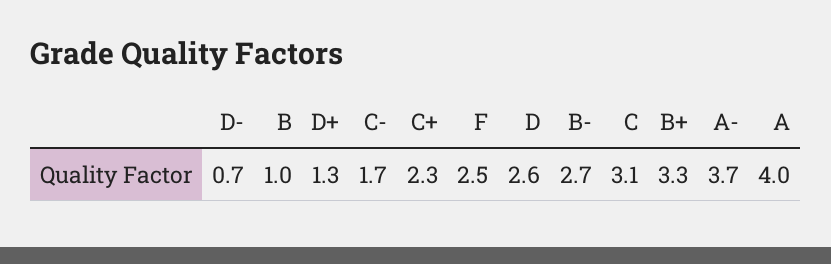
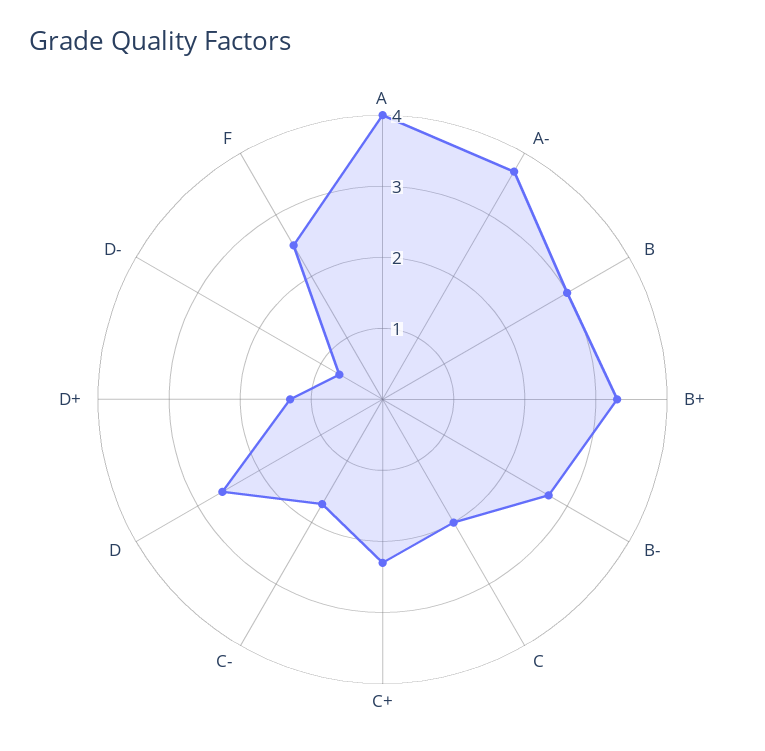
  {
    "D-": 0.7,
-   "B": 1,
+   "B": 3,
    "D+": 1.3,
    "C-": 1.7,
    "C+": 2.3,
    "F": 2.5,
    "D": 2.6,
    "B-": 2.7,
-   "C": 3.1,
+   "C": 2,
    "B+": 3.3,
    "A-": 3.7,
    "A": 4
  }

